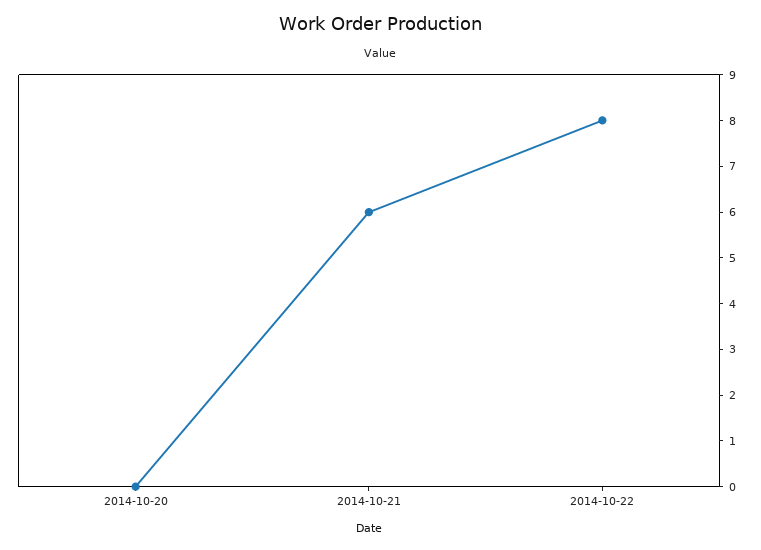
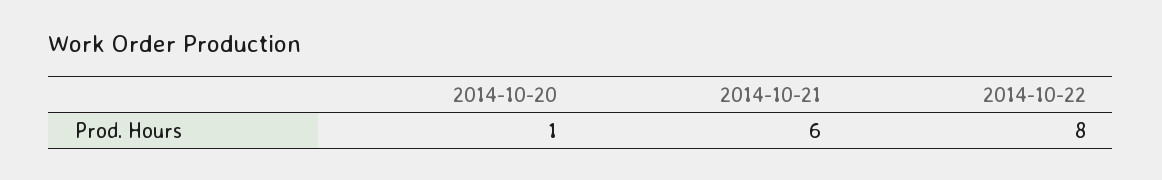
  {
-   "2014-10-20": 0,
+   "2014-10-20": 1,
    "2014-10-21": 6,
    "2014-10-22": 8
  }

